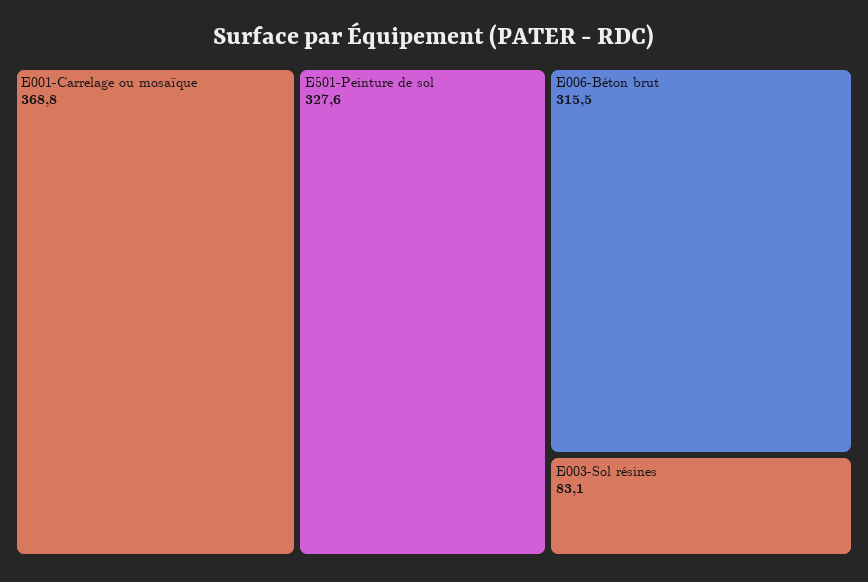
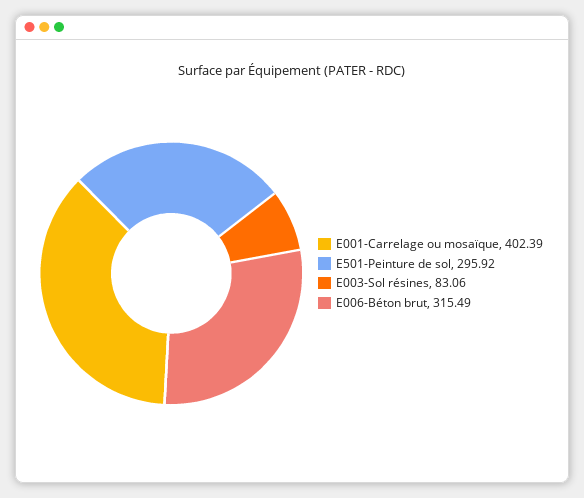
  {
-   "E001-Carrelage ou mosaïque": 368.8,
+   "E001-Carrelage ou mosaïque": 402.39,
-   "E501-Peinture de sol": 327.6,
+   "E501-Peinture de sol": 295.92,
    "E006-Béton brut": 315.49,
    "E003-Sol résines": 83.06
  }

